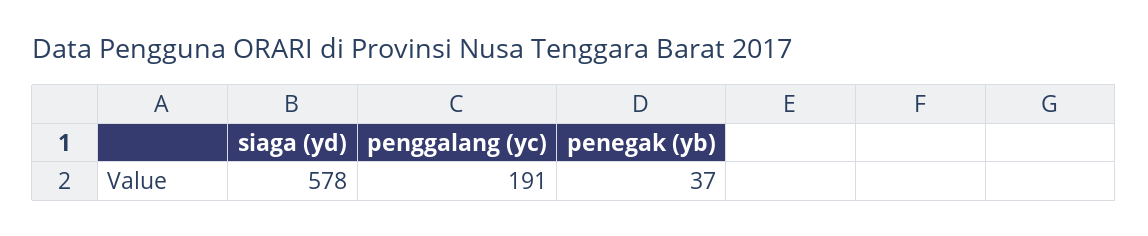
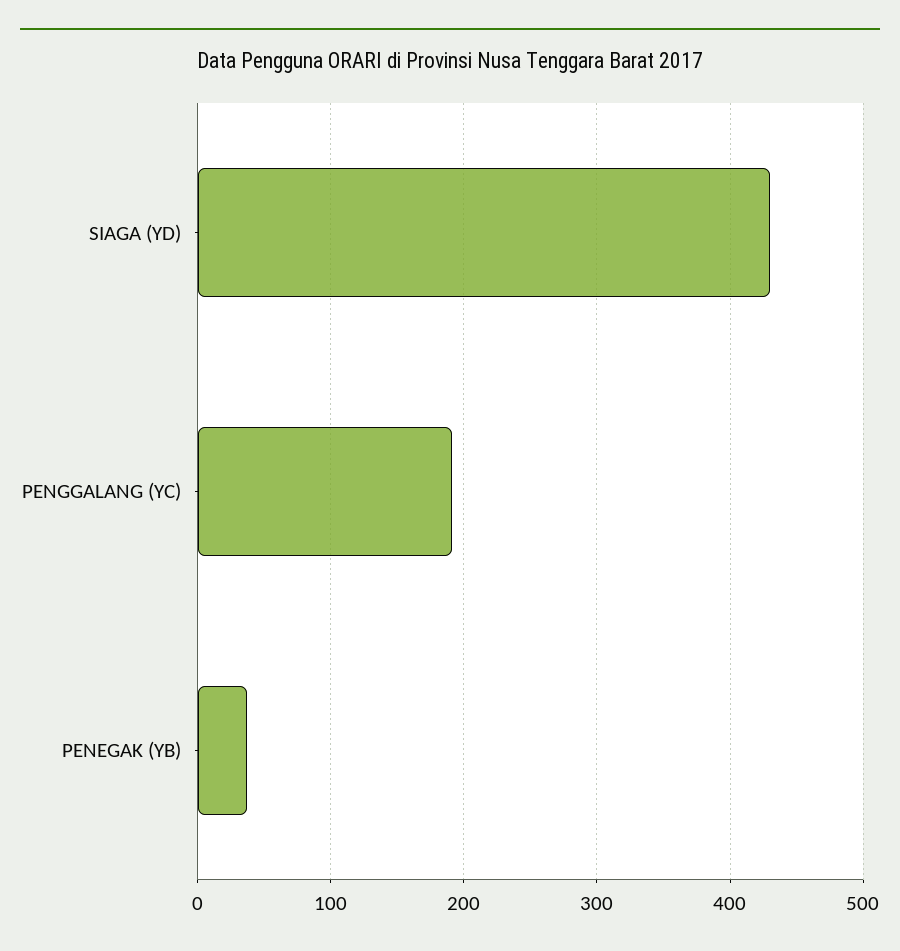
  {
-   "siaga (yd)": 578,
+   "siaga (yd)": 430,
    "penggalang (yc)": 191,
    "penegak (yb)": 37
  }

